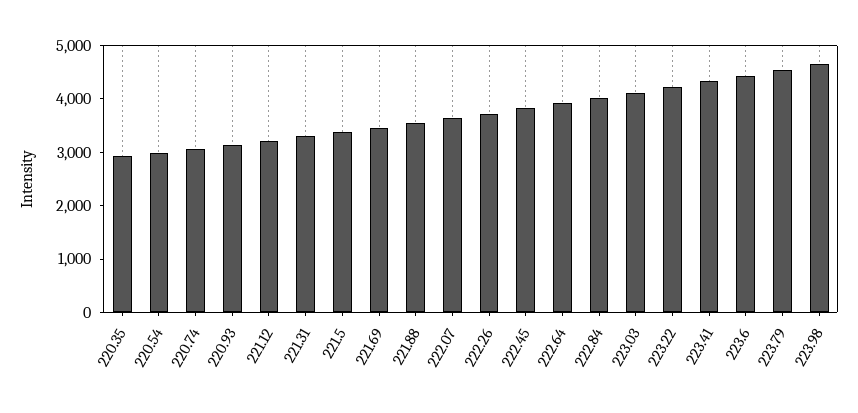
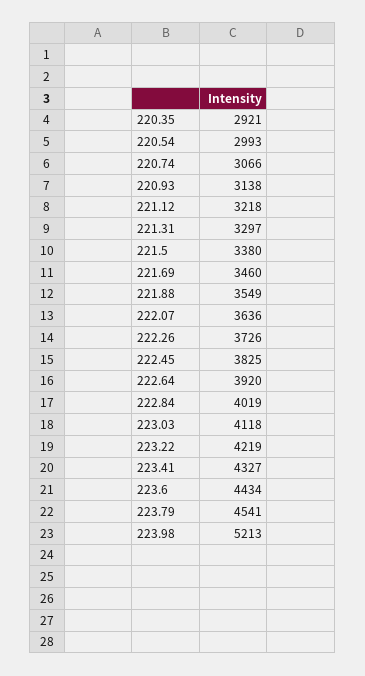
  {
    "220.35": 2921,
    "220.54": 2993,
    "220.74": 3066,
    "220.93": 3138,
    "221.12": 3218,
    "221.31": 3297,
    "221.5": 3380,
    "221.69": 3460,
    "221.88": 3549,
    "222.07": 3636,
    "222.26": 3726,
    "222.45": 3825,
    "222.64": 3920,
    "222.84": 4019,
    "223.03": 4118,
    "223.22": 4219,
    "223.41": 4327,
    "223.6": 4434,
    "223.79": 4541,
-   "223.98": 4600
+   "223.98": 5213
  }

